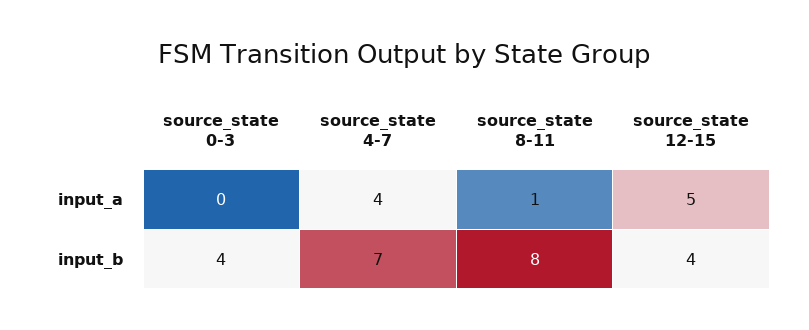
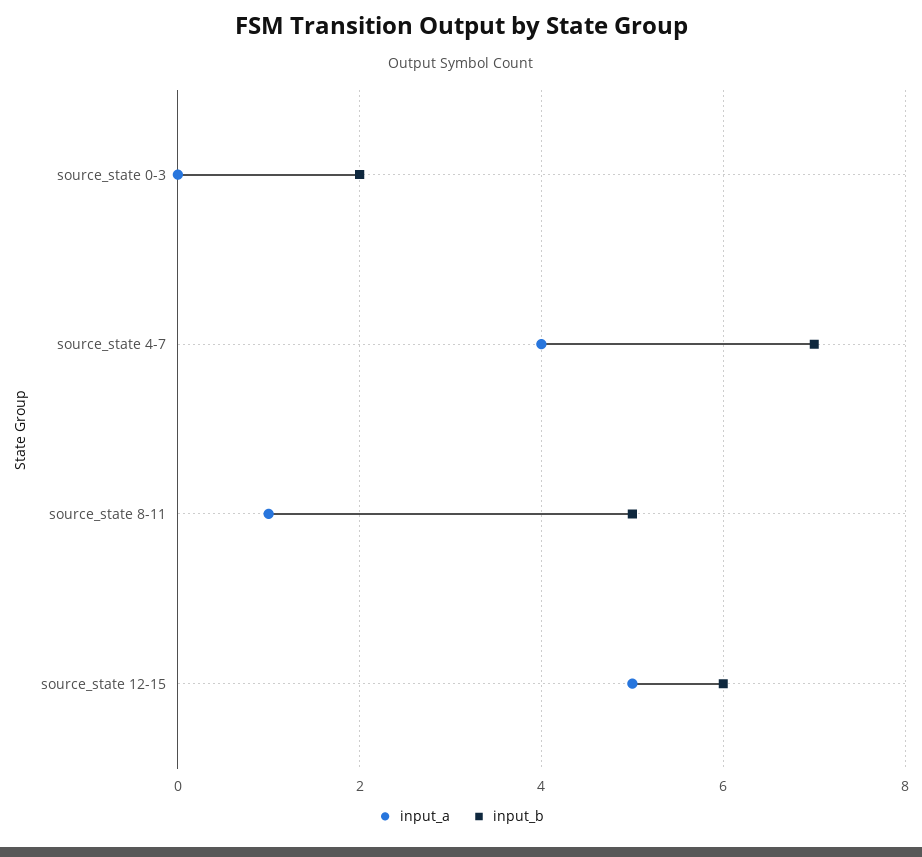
  {
    "input_a": {
      "source_state 0-3": 0,
      "source_state 4-7": 4,
      "source_state 8-11": 1,
      "source_state 12-15": 5
    },
    "input_b": {
-     "source_state 0-3": 4,
+     "source_state 0-3": 2,
      "source_state 4-7": 7,
-     "source_state 8-11": 8,
+     "source_state 8-11": 5,
-     "source_state 12-15": 4
+     "source_state 12-15": 6
    }
  }

